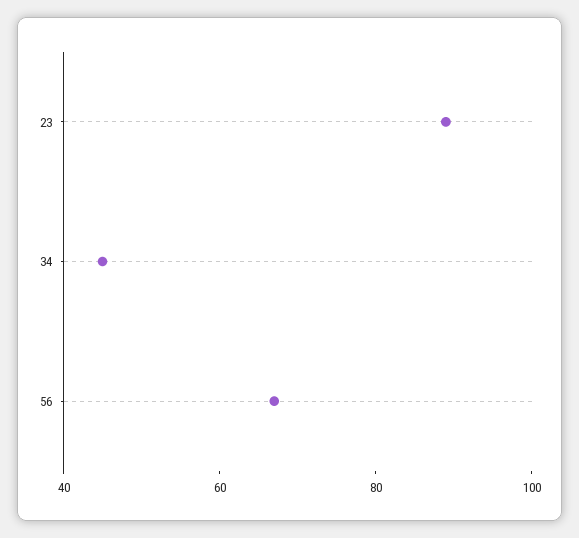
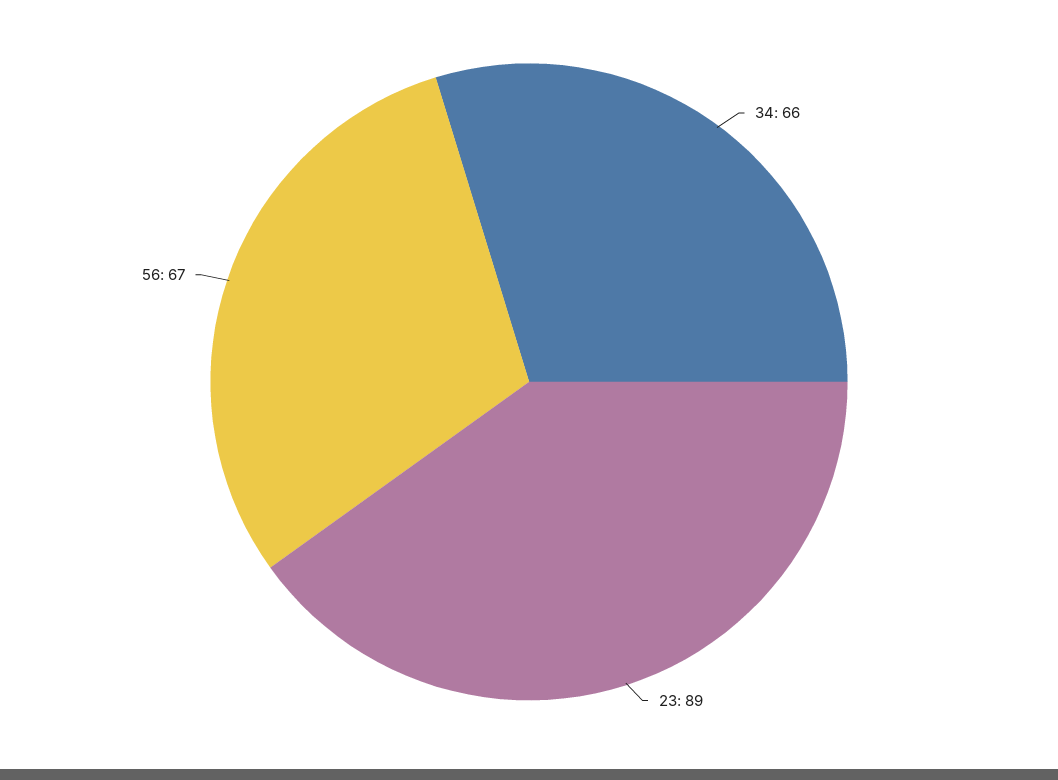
  {
    "23": 89,
-   "34": 45,
+   "34": 66,
    "56": 67
  }

